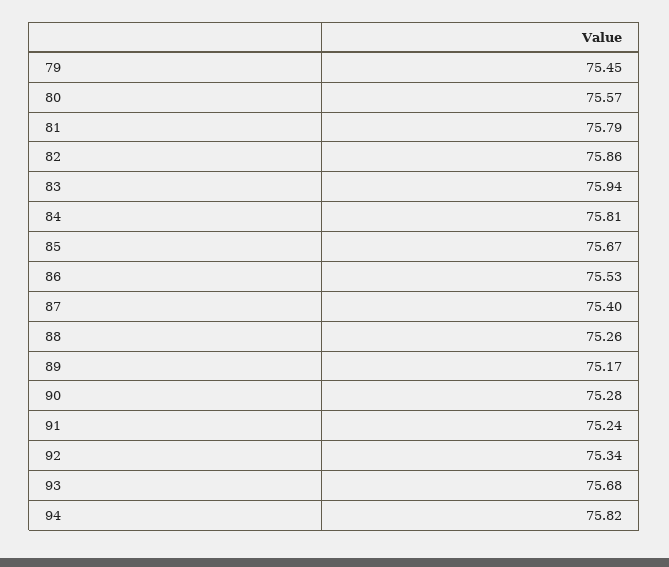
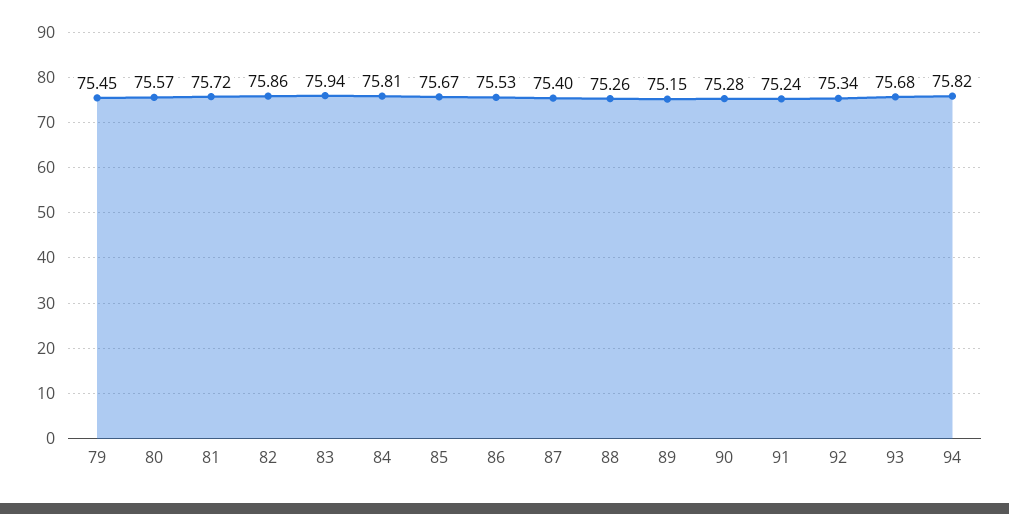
  {
    "79": 75.45,
    "80": 75.57,
-   "81": 75.79,
+   "81": 75.72,
    "82": 75.86,
    "83": 75.94,
    "84": 75.81,
    "85": 75.67,
    "86": 75.53,
    "87": 75.4,
    "88": 75.26,
-   "89": 75.17,
+   "89": 75.15,
    "90": 75.28,
    "91": 75.24,
    "92": 75.34,
    "93": 75.68,
    "94": 75.82
  }

